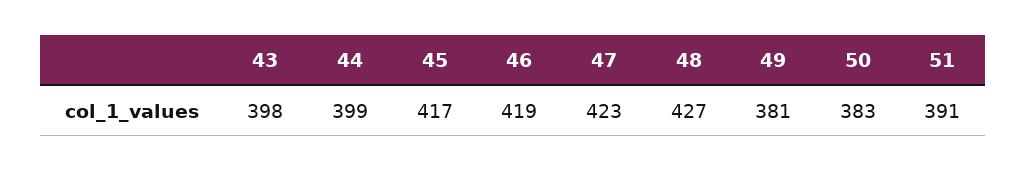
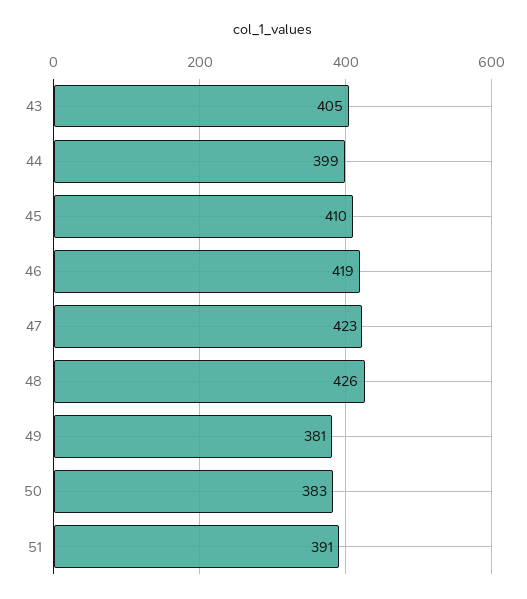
  {
-   "43": 398,
+   "43": 405,
    "44": 399,
-   "45": 417,
+   "45": 410,
    "46": 419,
    "47": 423,
-   "48": 427,
+   "48": 426,
    "49": 381,
    "50": 383,
    "51": 391
  }

